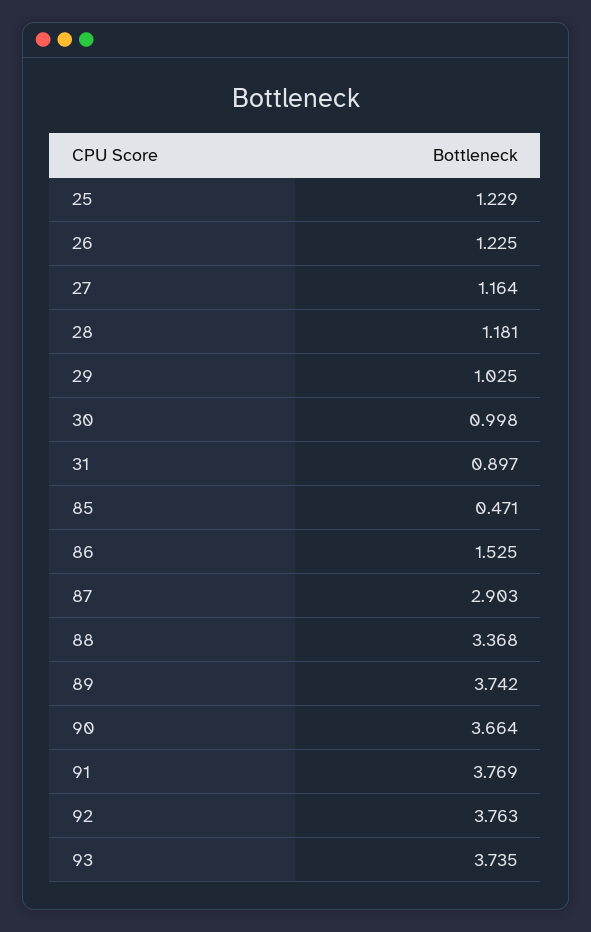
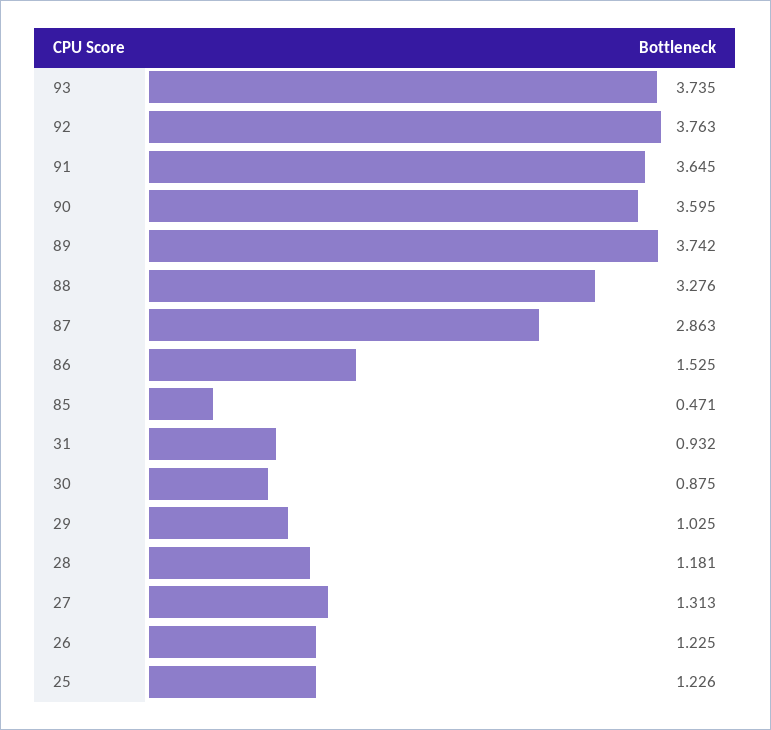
  {
-   "25": 1.229,
+   "25": 1.226,
    "26": 1.225,
-   "27": 1.164,
+   "27": 1.313,
    "28": 1.181,
    "29": 1.025,
-   "30": 0.998,
+   "30": 0.875,
-   "31": 0.897,
+   "31": 0.932,
    "85": 0.471,
    "86": 1.525,
-   "87": 2.903,
+   "87": 2.863,
-   "88": 3.368,
+   "88": 3.276,
    "89": 3.742,
-   "90": 3.664,
+   "90": 3.595,
-   "91": 3.769,
+   "91": 3.645,
    "92": 3.763,
    "93": 3.735
  }

